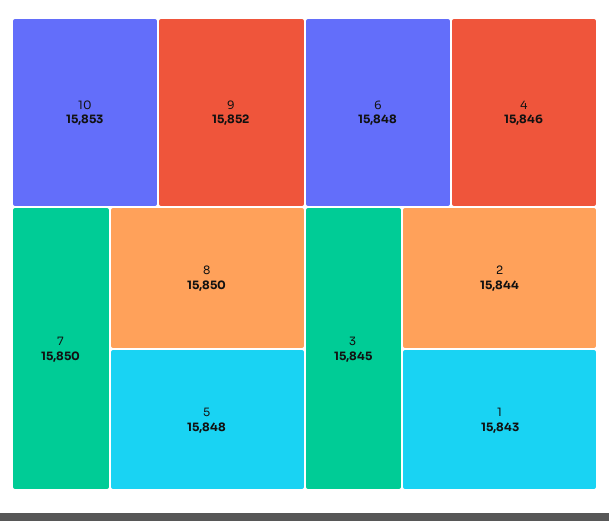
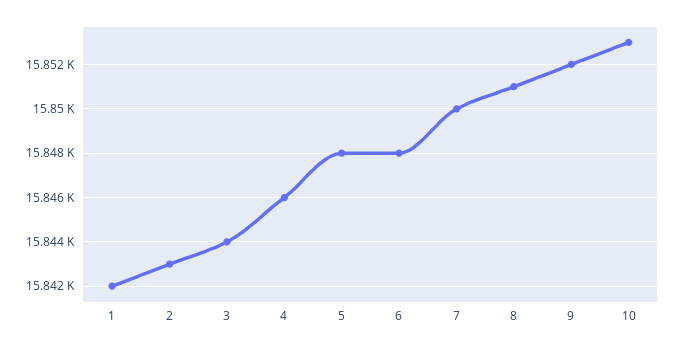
  {
    "10": 15853,
    "9": 15852,
    "7": 15850,
-   "8": 15850,
+   "8": 15851,
    "5": 15848,
    "6": 15848,
    "4": 15846,
-   "3": 15845,
+   "3": 15844,
-   "2": 15844,
+   "2": 15843,
-   "1": 15843
+   "1": 15842
  }

